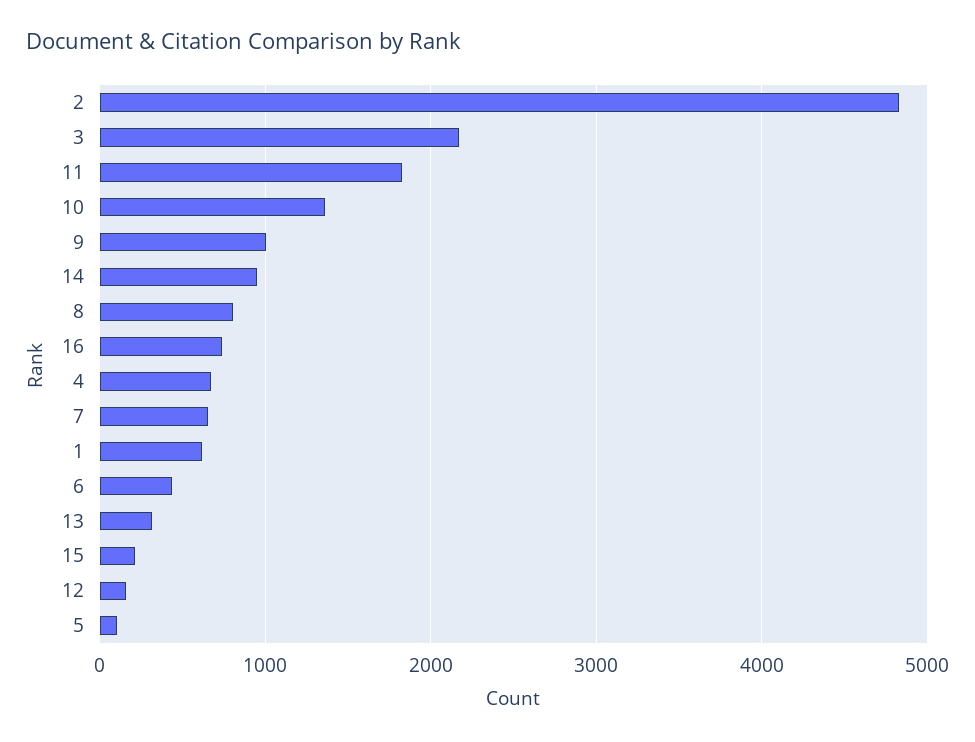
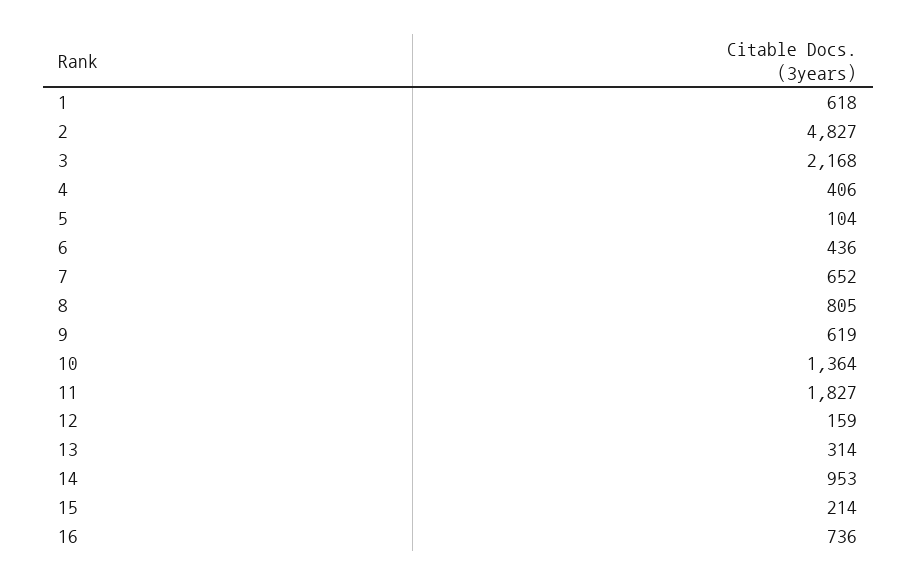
  {
    "2": 4827,
    "3": 2168,
    "11": 1827,
    "10": 1364,
-   "9": 1000,
+   "9": 619,
    "14": 953,
    "8": 805,
    "16": 736,
-   "4": 700,
+   "4": 406,
    "7": 652,
    "1": 618,
    "6": 436,
    "13": 314,
    "15": 214,
    "12": 159,
    "5": 104
  }

